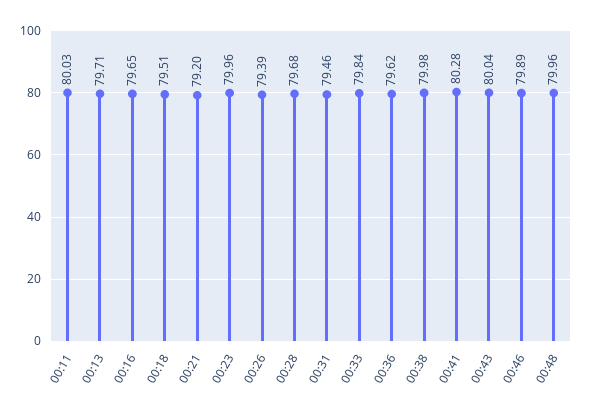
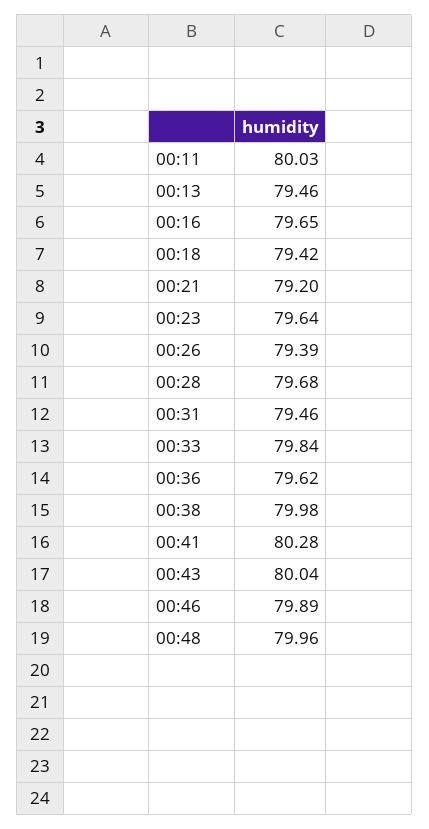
  {
    "00:11": 80.03,
-   "00:13": 79.71,
+   "00:13": 79.46,
    "00:16": 79.65,
-   "00:18": 79.51,
+   "00:18": 79.42,
    "00:21": 79.2,
-   "00:23": 79.96,
+   "00:23": 79.64,
    "00:26": 79.39,
    "00:28": 79.68,
    "00:31": 79.46,
    "00:33": 79.84,
    "00:36": 79.62,
    "00:38": 79.98,
    "00:41": 80.28,
    "00:43": 80.04,
    "00:46": 79.89,
    "00:48": 79.96
  }

